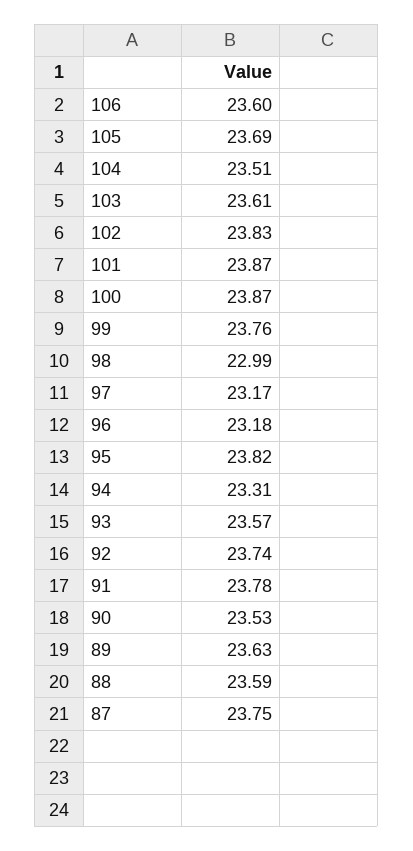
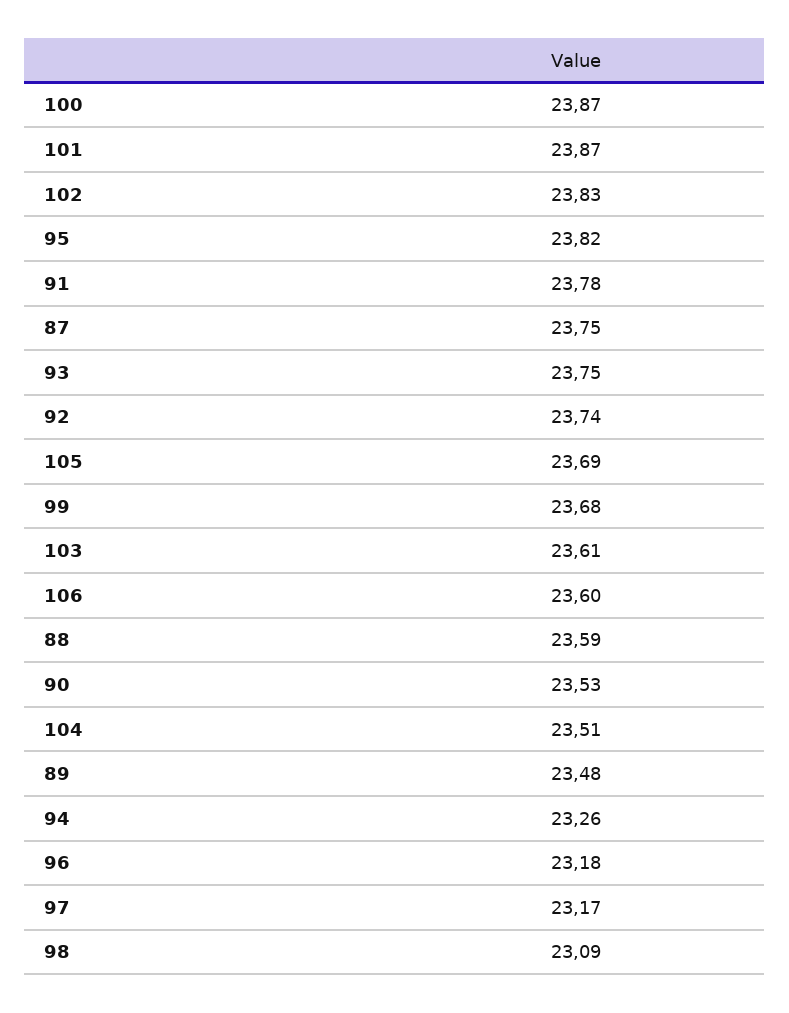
  {
    "106": 23.6,
    "105": 23.69,
    "104": 23.51,
    "103": 23.61,
    "102": 23.83,
    "101": 23.87,
    "100": 23.87,
-   "99": 23.76,
+   "99": 23.68,
-   "98": 22.99,
+   "98": 23.09,
    "97": 23.17,
    "96": 23.18,
    "95": 23.82,
-   "94": 23.31,
+   "94": 23.26,
-   "93": 23.57,
+   "93": 23.75,
    "92": 23.74,
    "91": 23.78,
    "90": 23.53,
-   "89": 23.63,
+   "89": 23.48,
    "88": 23.59,
    "87": 23.75
  }

